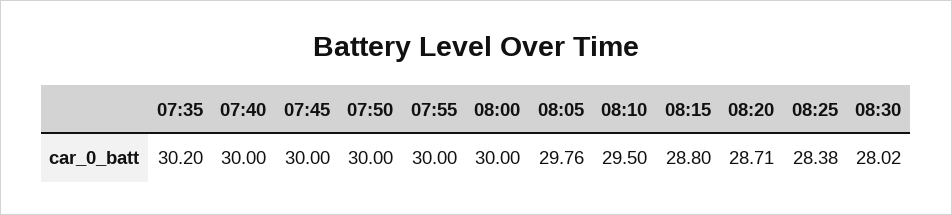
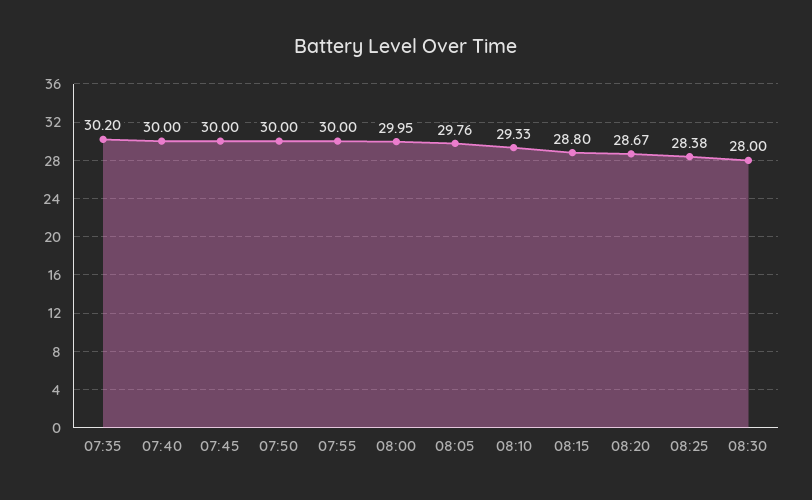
  {
    "07:35": 30.2,
    "07:40": 30,
    "07:45": 30,
    "07:50": 30,
    "07:55": 30,
-   "08:00": 30,
+   "08:00": 29.95,
    "08:05": 29.76,
-   "08:10": 29.5,
+   "08:10": 29.33,
    "08:15": 28.8,
-   "08:20": 28.71,
+   "08:20": 28.67,
    "08:25": 28.38,
-   "08:30": 28.02
+   "08:30": 28
  }

